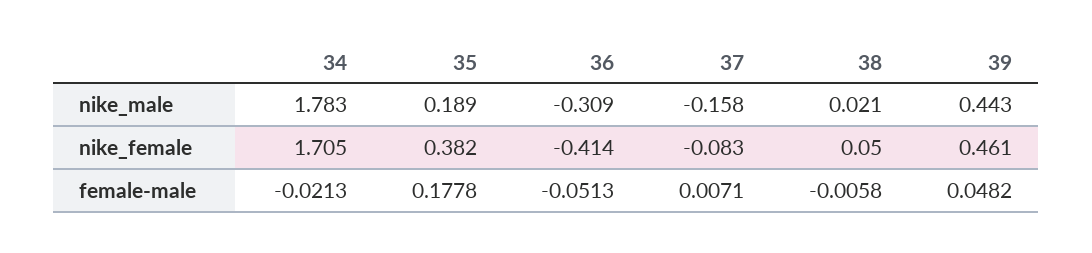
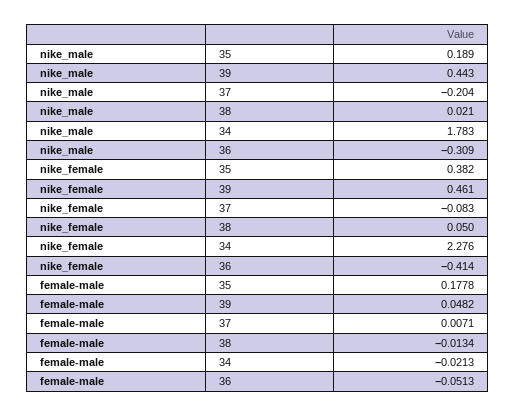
  {
    "34": {
      "nike_male": 1.783,
-     "nike_female": 1.705,
+     "nike_female": 2.276,
      "female-male": -0.0213
    },
    "35": {
      "nike_male": 0.189,
      "nike_female": 0.382,
      "female-male": 0.1778
    },
    "36": {
      "nike_male": -0.309,
      "nike_female": -0.414,
      "female-male": -0.0513
    },
    "37": {
-     "nike_male": -0.158,
+     "nike_male": -0.204,
      "nike_female": -0.083,
      "female-male": 0.0071
    },
    "38": {
      "nike_male": 0.021,
      "nike_female": 0.05,
-     "female-male": -0.0058
+     "female-male": -0.0134
    },
    "39": {
      "nike_male": 0.443,
      "nike_female": 0.461,
      "female-male": 0.0482
    }
  }

